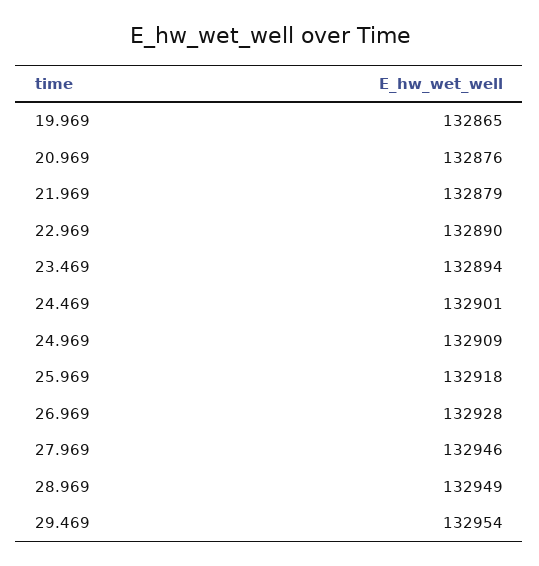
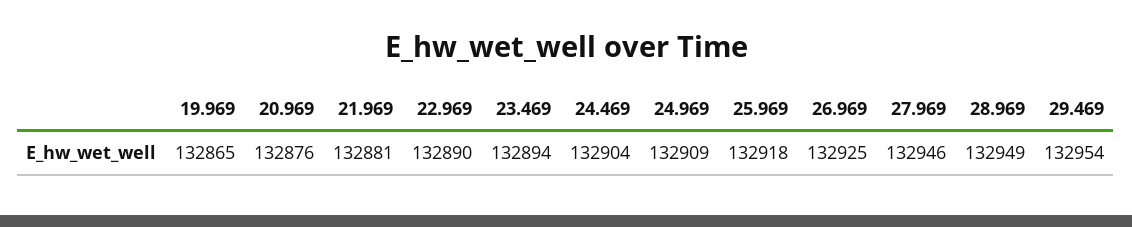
  {
    "19.969": 132865,
    "20.969": 132876,
-   "21.969": 132879,
+   "21.969": 132881,
    "22.969": 132890,
    "23.469": 132894,
-   "24.469": 132901,
+   "24.469": 132904,
    "24.969": 132909,
    "25.969": 132918,
-   "26.969": 132928,
+   "26.969": 132925,
    "27.969": 132946,
    "28.969": 132949,
    "29.469": 132954
  }

